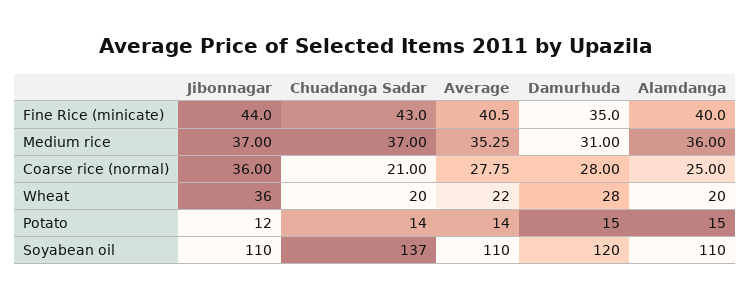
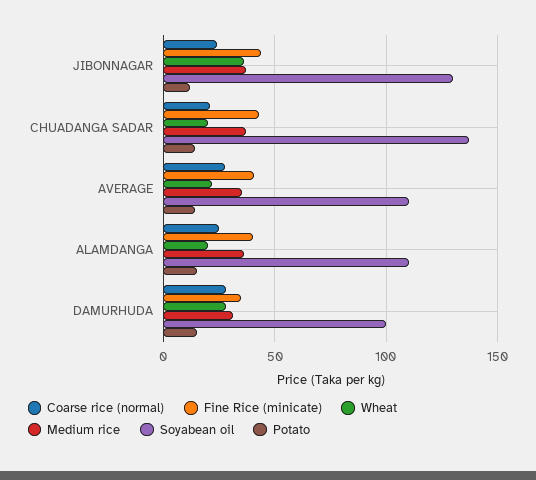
  {
    "Fine Rice (minicate)": {
      "Jibonnagar": 44,
      "Chuadanga Sadar": 43,
      "Average": 40.5,
      "Damurhuda": 35,
      "Alamdanga": 40
    },
    "Medium rice": {
      "Jibonnagar": 37,
      "Chuadanga Sadar": 37,
      "Average": 35.25,
      "Damurhuda": 31,
      "Alamdanga": 36
    },
    "Coarse rice (normal)": {
-     "Jibonnagar": 36,
+     "Jibonnagar": 25,
      "Chuadanga Sadar": 21,
      "Average": 27.75,
      "Damurhuda": 28,
      "Alamdanga": 25
    },
    "Wheat": {
      "Jibonnagar": 36,
      "Chuadanga Sadar": 20,
      "Average": 22,
      "Damurhuda": 28,
      "Alamdanga": 20
    },
    "Potato": {
      "Jibonnagar": 12,
      "Chuadanga Sadar": 14,
      "Average": 14,
      "Damurhuda": 15,
      "Alamdanga": 15
    },
    "Soyabean oil": {
-     "Jibonnagar": 110,
+     "Jibonnagar": 130,
      "Chuadanga Sadar": 137,
      "Average": 110,
-     "Damurhuda": 120,
+     "Damurhuda": 100,
      "Alamdanga": 110
    }
  }

